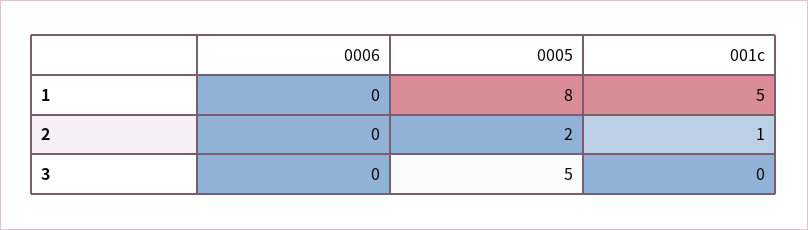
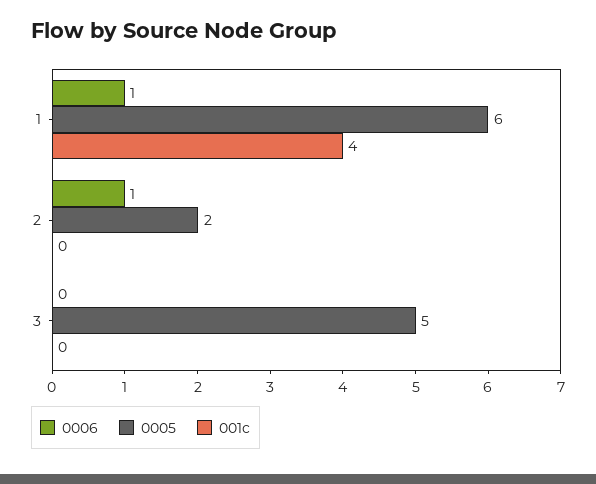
  {
    "0006": {
-     "1": 0,
+     "1": 1,
-     "2": 0,
+     "2": 1,
      "3": 0
    },
    "0005": {
-     "1": 8,
+     "1": 6,
      "2": 2,
      "3": 5
    },
    "001c": {
-     "1": 5,
+     "1": 4,
-     "2": 1,
+     "2": 0,
      "3": 0
    }
  }

